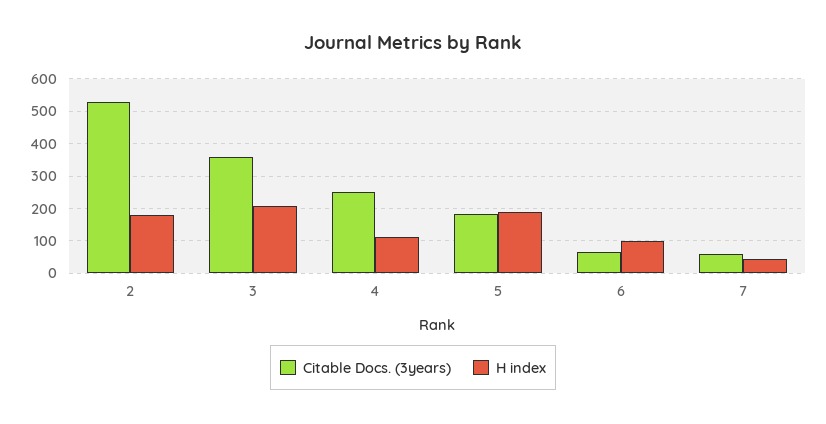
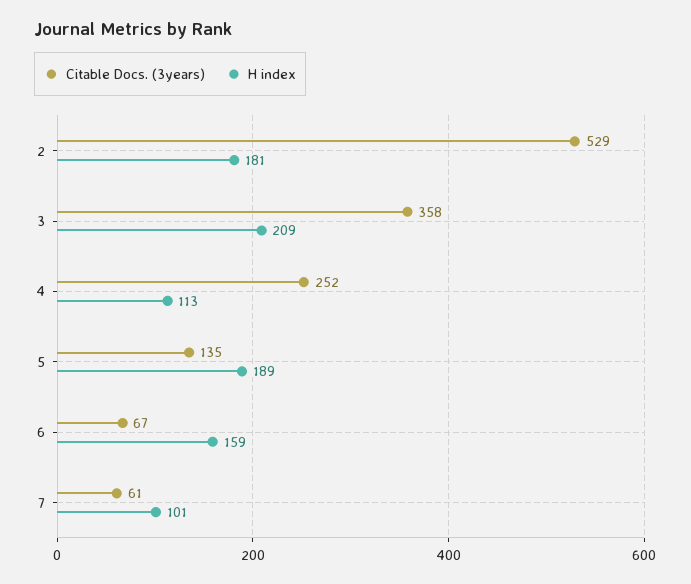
  {
    "Citable Docs. (3years)": {
      "2": 529,
      "3": 358,
      "4": 252,
-     "5": 180,
+     "5": 135,
      "6": 67,
      "7": 61
    },
    "H index": {
      "2": 181,
      "3": 209,
      "4": 113,
      "5": 189,
-     "6": 100,
+     "6": 159,
-     "7": 40
+     "7": 101
    }
  }

